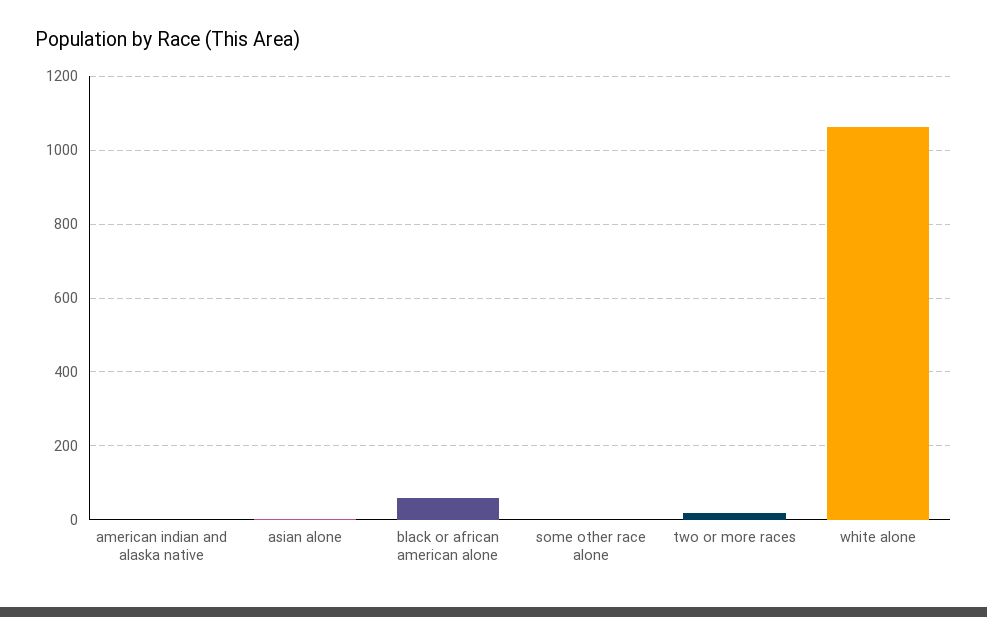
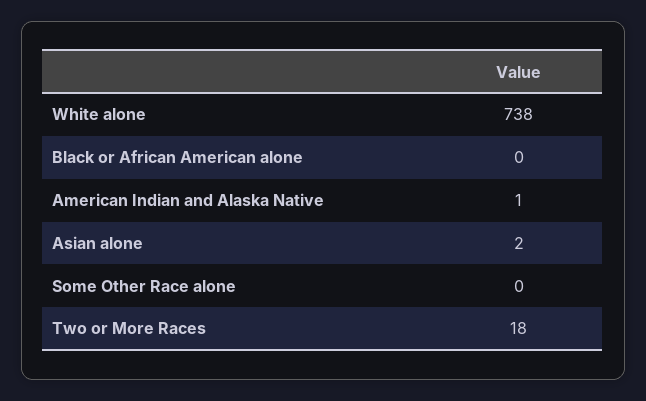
  {
    "american indian and alaska native": 1,
    "asian alone": 2,
-   "black or african american alone": 60,
+   "black or african american alone": 0,
    "some other race alone": 0,
    "two or more races": 18,
-   "white alone": 1060
+   "white alone": 738
  }

